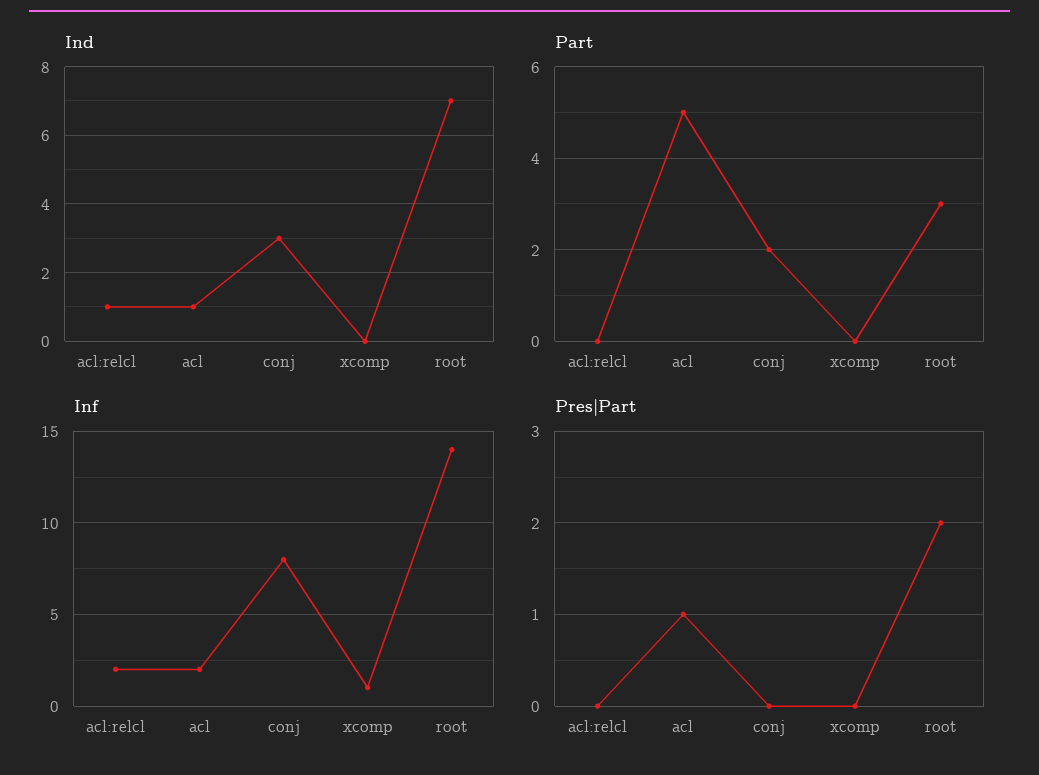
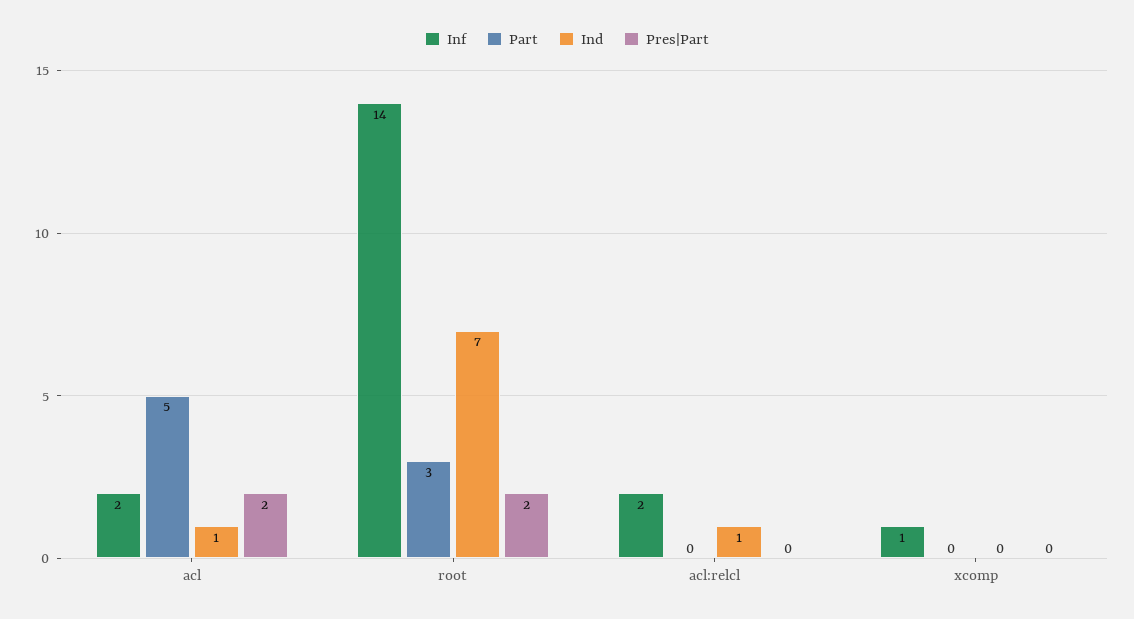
  {
    "Ind": {
      "acl:relcl": 1,
      "acl": 1,
-     "conj": 3,
      "xcomp": 0,
      "root": 7
    },
    "Part": {
      "acl:relcl": 0,
      "acl": 5,
-     "conj": 2,
      "xcomp": 0,
      "root": 3
    },
    "Inf": {
      "acl:relcl": 2,
      "acl": 2,
-     "conj": 8,
      "xcomp": 1,
      "root": 14
    },
    "Pres|Part": {
      "acl:relcl": 0,
-     "acl": 1,
+     "acl": 2,
-     "conj": 0,
      "xcomp": 0,
      "root": 2
    }
  }

